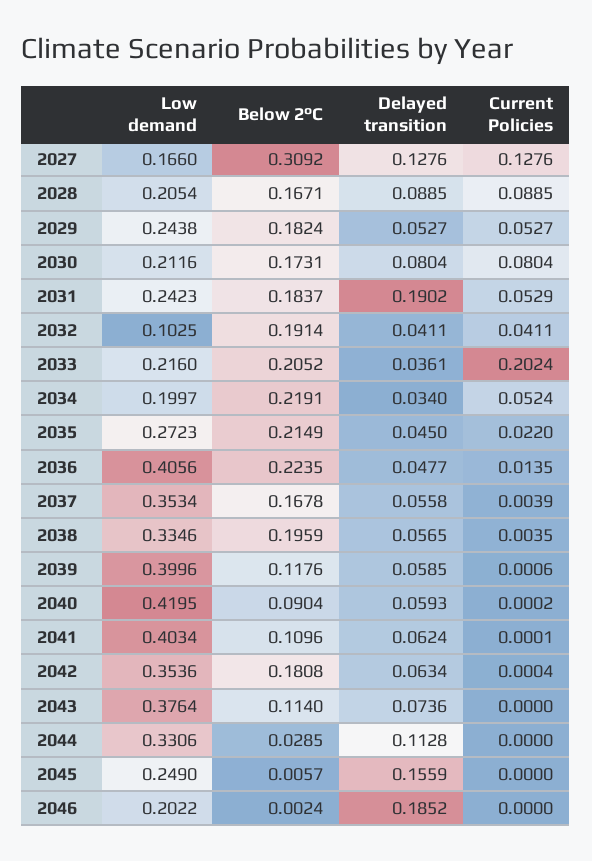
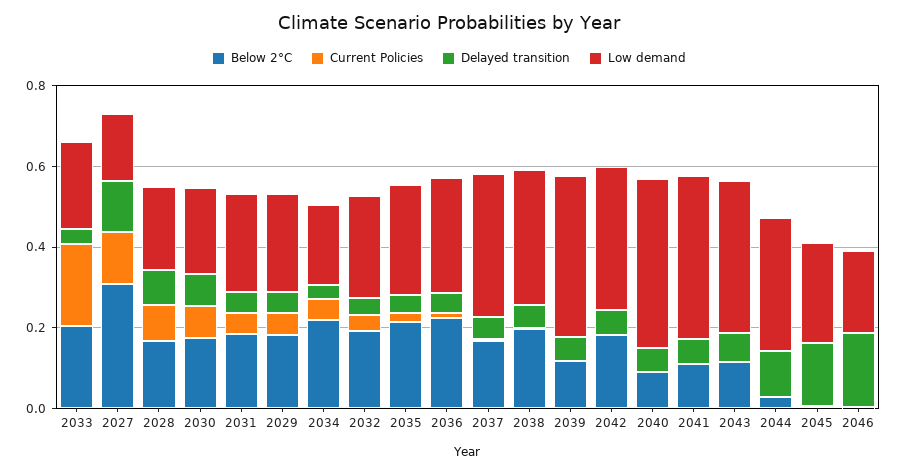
  {
    "Low demand": {
      "2027": 0.166,
      "2028": 0.2054,
      "2029": 0.2438,
      "2030": 0.2116,
      "2031": 0.2423,
-     "2032": 0.1025,
+     "2032": 0.25,
      "2033": 0.216,
      "2034": 0.1997,
      "2035": 0.2723,
-     "2036": 0.4056,
+     "2036": 0.3,
      "2037": 0.3534,
      "2038": 0.3346,
      "2039": 0.3996,
      "2040": 0.4195,
      "2041": 0.4034,
      "2042": 0.3536,
      "2043": 0.3764,
      "2044": 0.3306,
      "2045": 0.249,
      "2046": 0.2022
    },
    "Below 2°C": {
      "2027": 0.3092,
      "2028": 0.1671,
      "2029": 0.1824,
      "2030": 0.1731,
      "2031": 0.1837,
      "2032": 0.1914,
      "2033": 0.2052,
      "2034": 0.2191,
      "2035": 0.2149,
      "2036": 0.2235,
      "2037": 0.1678,
      "2038": 0.1959,
      "2039": 0.1176,
      "2040": 0.0904,
      "2041": 0.1096,
      "2042": 0.1808,
      "2043": 0.114,
      "2044": 0.0285,
      "2045": 0.0057,
      "2046": 0.0024
    },
    "Delayed transition": {
      "2027": 0.1276,
      "2028": 0.0885,
      "2029": 0.0527,
      "2030": 0.0804,
-     "2031": 0.1902,
+     "2031": 0.05,
      "2032": 0.0411,
      "2033": 0.0361,
      "2034": 0.034,
      "2035": 0.045,
      "2036": 0.0477,
      "2037": 0.0558,
      "2038": 0.0565,
      "2039": 0.0585,
      "2040": 0.0593,
      "2041": 0.0624,
      "2042": 0.0634,
      "2043": 0.0736,
      "2044": 0.1128,
      "2045": 0.1559,
      "2046": 0.1852
    },
    "Current Policies": {
      "2027": 0.1276,
      "2028": 0.0885,
      "2029": 0.0527,
      "2030": 0.0804,
      "2031": 0.0529,
      "2032": 0.0411,
      "2033": 0.2024,
      "2034": 0.0524,
      "2035": 0.022,
      "2036": 0.0135,
      "2037": 0.0039,
      "2038": 0.0035,
      "2039": 0.0006,
      "2040": 0.0002,
      "2041": 0.0001,
      "2042": 0.0004,
      "2043": 0,
      "2044": 0,
      "2045": 0,
      "2046": 0
    }
  }

